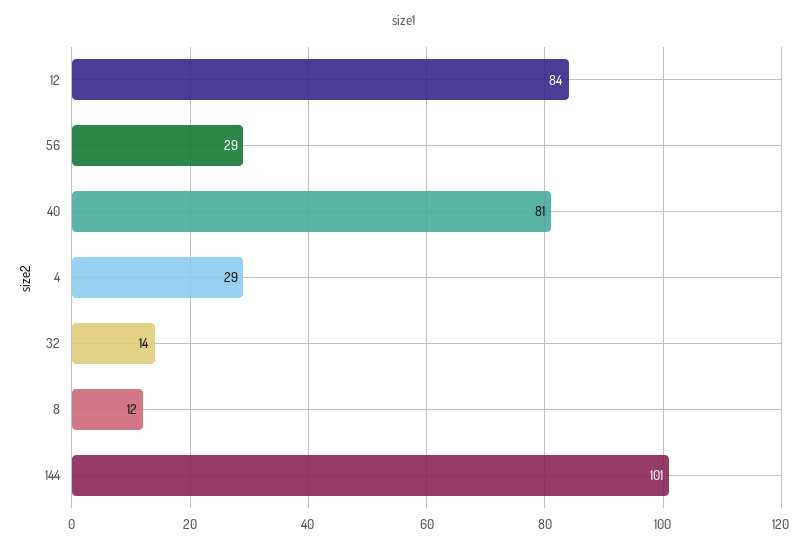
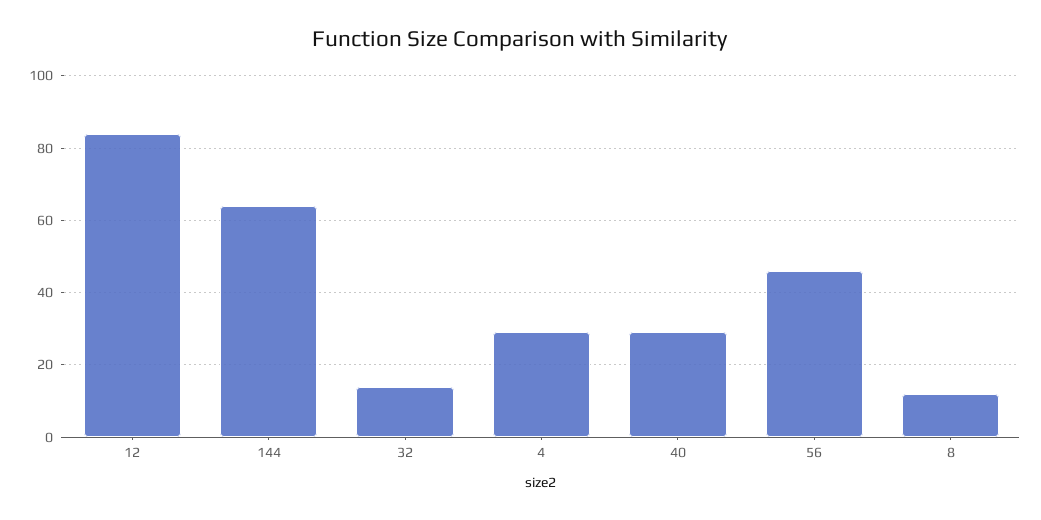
  {
    "12": 84,
-   "56": 29,
+   "56": 45,
-   "40": 81,
+   "40": 30,
    "4": 29,
    "32": 14,
    "8": 12,
-   "144": 101
+   "144": 65
  }

